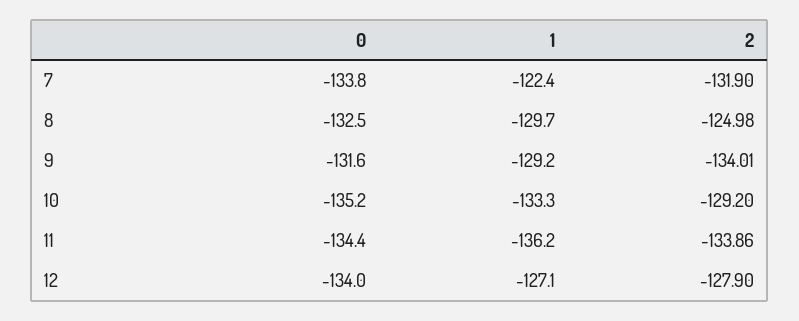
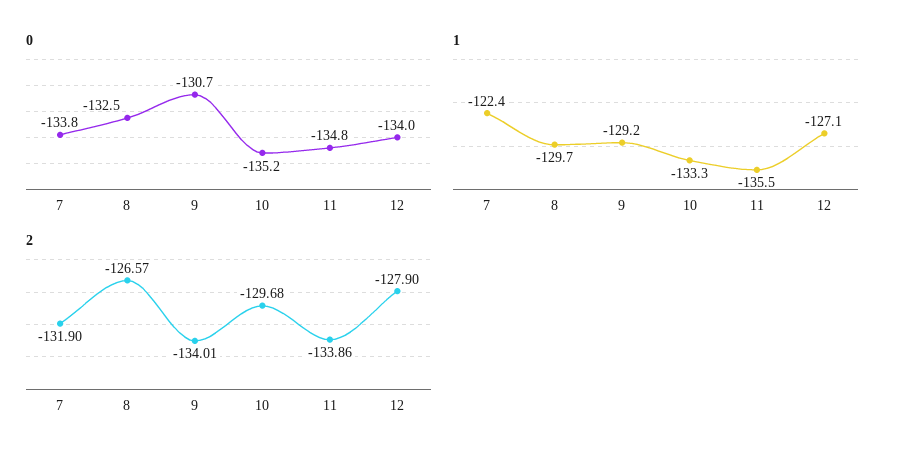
  {
    "0": {
      "7": -133.8,
      "8": -132.5,
-     "9": -131.6,
+     "9": -130.7,
      "10": -135.2,
-     "11": -134.4,
+     "11": -134.8,
      "12": -134
    },
    "1": {
      "7": -122.4,
      "8": -129.7,
      "9": -129.2,
      "10": -133.3,
-     "11": -136.2,
+     "11": -135.5,
      "12": -127.1
    },
    "2": {
      "7": -131.9,
-     "8": -124.98,
+     "8": -126.57,
      "9": -134.01,
-     "10": -129.2,
+     "10": -129.68,
      "11": -133.86,
      "12": -127.9
    }
  }

